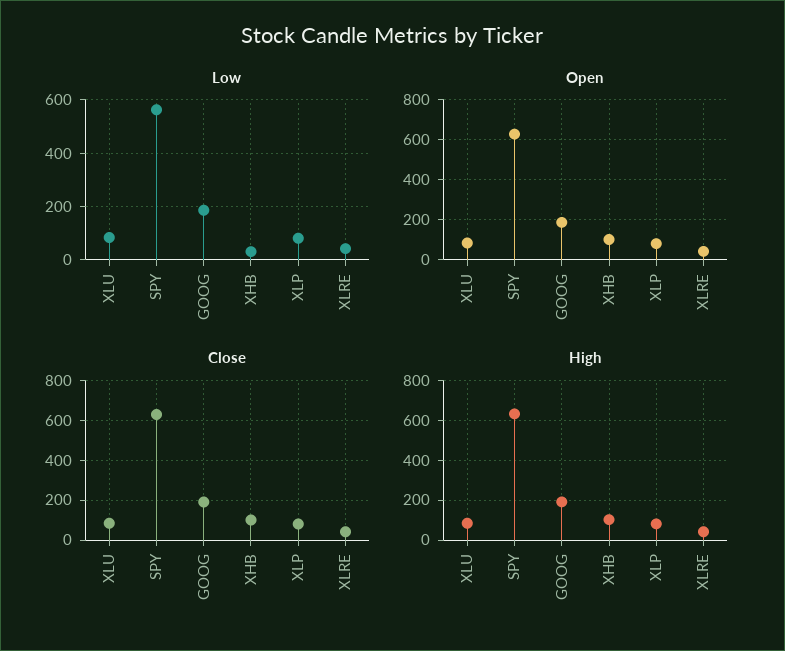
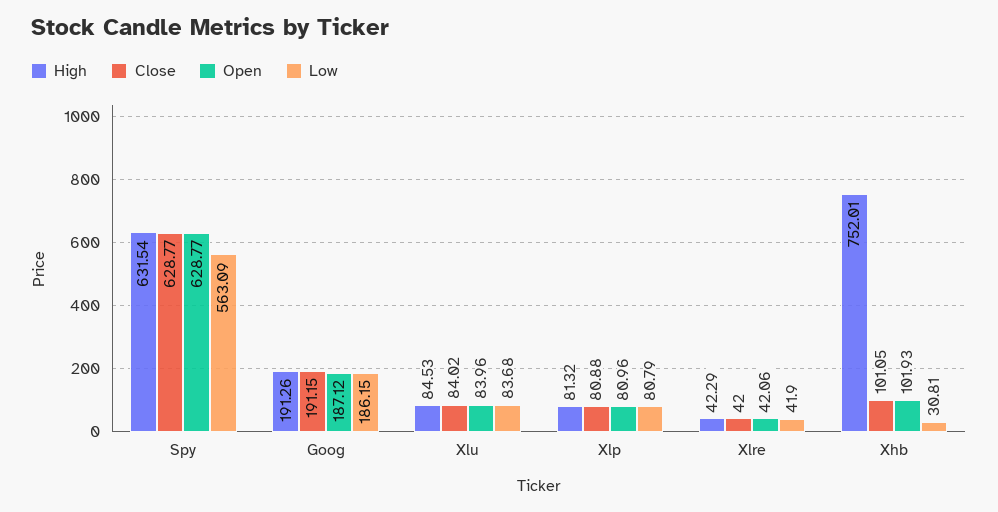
  {
    "Low": {
      "XLU": 83.68,
      "SPY": 563.09,
      "GOOG": 186.15,
      "XHB": 30.81,
      "XLP": 80.79,
      "XLRE": 41.9
    },
    "Open": {
      "XLU": 83.96,
      "SPY": 628.77,
      "GOOG": 187.12,
      "XHB": 101.93,
      "XLP": 80.96,
      "XLRE": 42.06
    },
    "Close": {
      "XLU": 84.02,
      "SPY": 628.77,
      "GOOG": 191.15,
      "XHB": 101.05,
      "XLP": 80.88,
      "XLRE": 42
    },
    "High": {
      "XLU": 84.53,
      "SPY": 631.54,
      "GOOG": 191.26,
-     "XHB": 100,
+     "XHB": 752.01,
      "XLP": 81.32,
      "XLRE": 42.29
    }
  }

